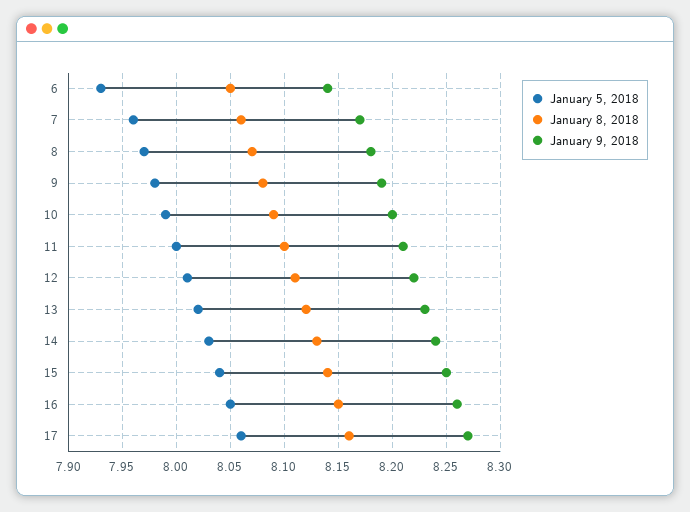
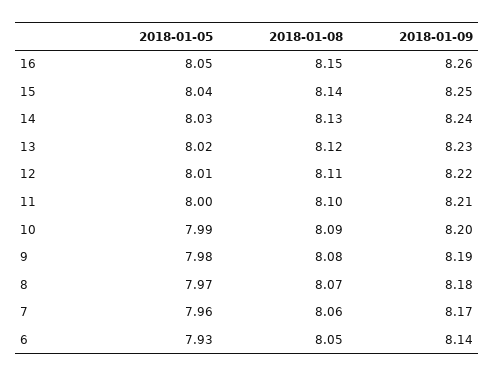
  {
    "January 5, 2018": {
      "6": 7.93,
      "7": 7.96,
      "8": 7.97,
      "9": 7.98,
      "10": 7.99,
      "11": 8,
      "12": 8.01,
      "13": 8.02,
      "14": 8.03,
      "15": 8.04,
-     "16": 8.05,
+     "16": 8.05
-     "17": 8.06
    },
    "January 8, 2018": {
      "6": 8.05,
      "7": 8.06,
      "8": 8.07,
      "9": 8.08,
      "10": 8.09,
      "11": 8.1,
      "12": 8.11,
      "13": 8.12,
      "14": 8.13,
      "15": 8.14,
-     "16": 8.15,
+     "16": 8.15
-     "17": 8.16
    },
    "January 9, 2018": {
      "6": 8.14,
      "7": 8.17,
      "8": 8.18,
      "9": 8.19,
      "10": 8.2,
      "11": 8.21,
      "12": 8.22,
      "13": 8.23,
      "14": 8.24,
      "15": 8.25,
-     "16": 8.26,
+     "16": 8.26
-     "17": 8.27
    }
  }

